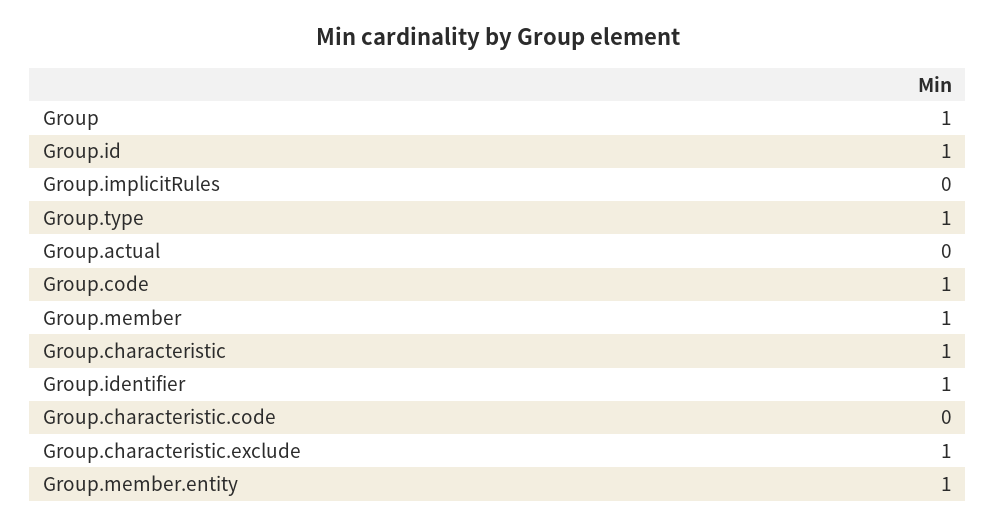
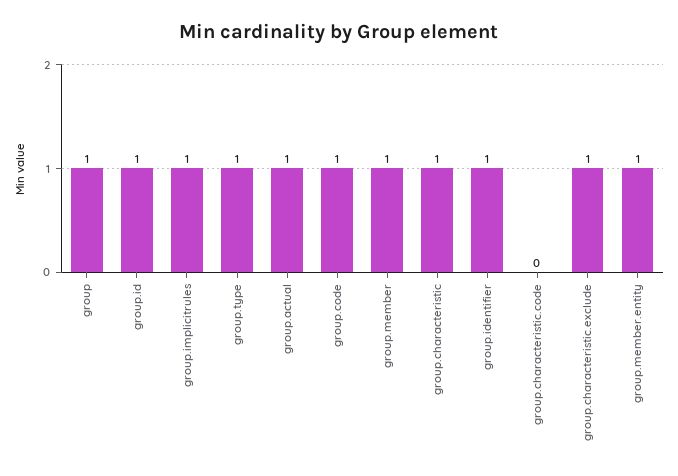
  {
    "Group": 1,
    "Group.id": 1,
-   "Group.implicitRules": 0,
+   "Group.implicitRules": 1,
    "Group.type": 1,
-   "Group.actual": 0,
+   "Group.actual": 1,
    "Group.code": 1,
    "Group.member": 1,
    "Group.characteristic": 1,
    "Group.identifier": 1,
    "Group.characteristic.code": 0,
    "Group.characteristic.exclude": 1,
    "Group.member.entity": 1
  }

